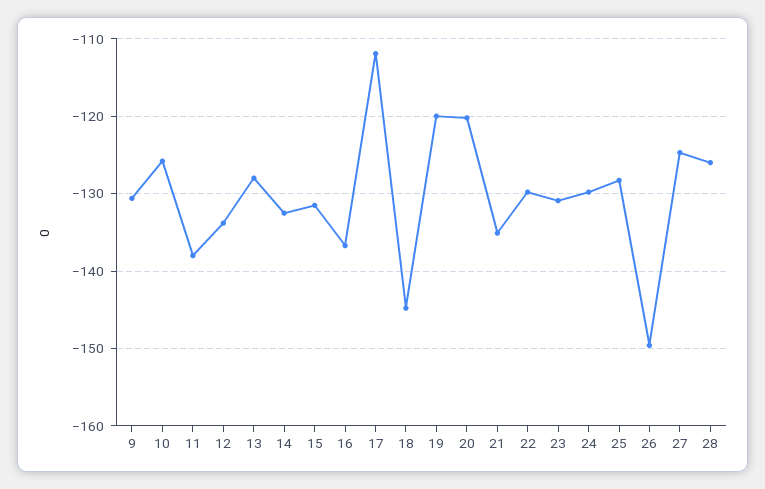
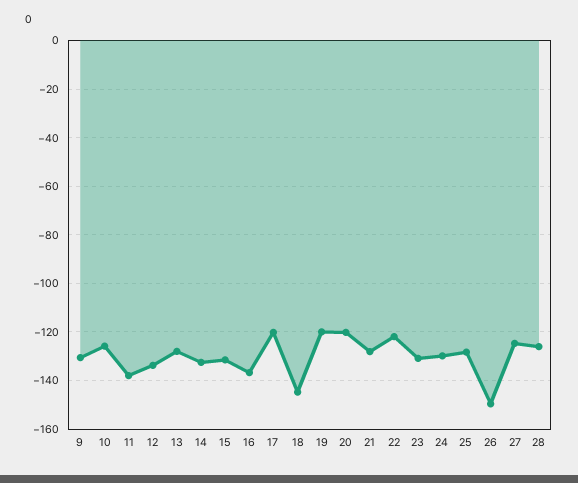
  {
    "9": -131,
    "10": -126,
    "11": -138,
    "12": -134,
    "13": -128,
    "14": -133,
    "15": -132,
    "16": -137,
-   "17": -112,
+   "17": -120,
    "18": -145,
    "19": -120,
    "20": -120,
-   "21": -135,
+   "21": -127.5,
-   "22": -130,
+   "22": -122.5,
    "23": -131,
    "24": -130,
    "25": -128,
    "26": -150,
    "27": -125,
    "28": -126
  }

